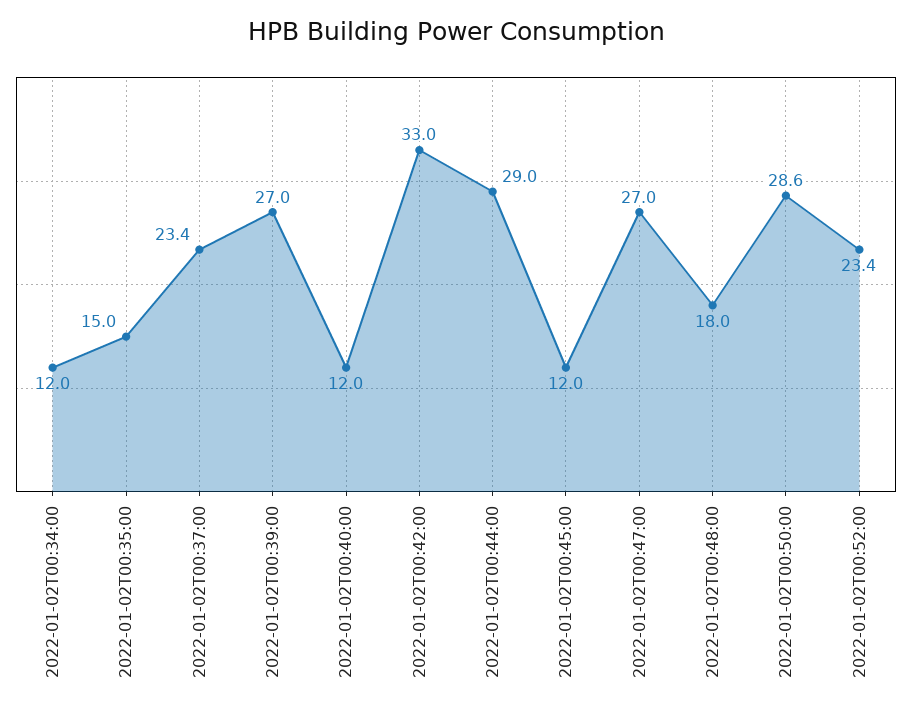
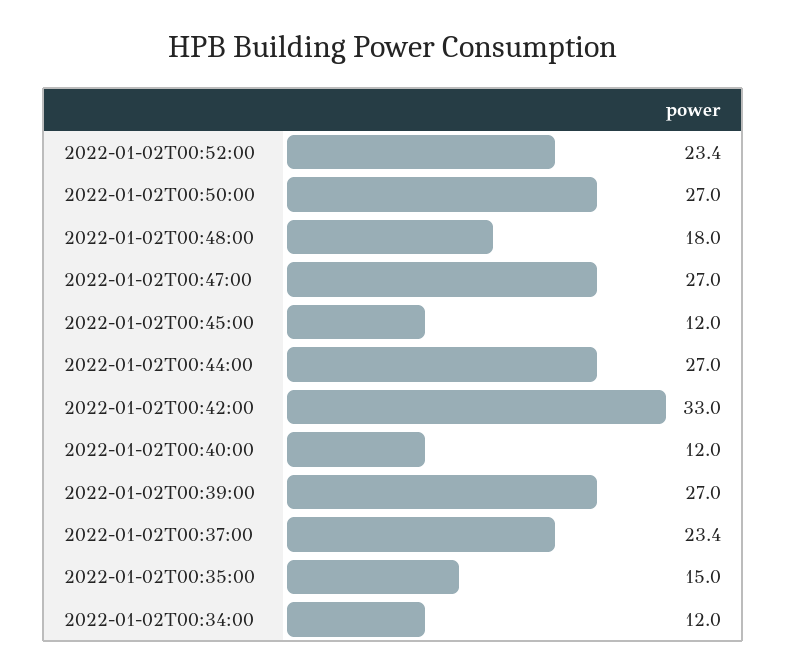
  {
    "2022-01-02T00:34:00": 12,
    "2022-01-02T00:35:00": 15,
    "2022-01-02T00:37:00": 23.4,
    "2022-01-02T00:39:00": 27,
    "2022-01-02T00:40:00": 12,
    "2022-01-02T00:42:00": 33,
-   "2022-01-02T00:44:00": 29,
+   "2022-01-02T00:44:00": 27,
    "2022-01-02T00:45:00": 12,
    "2022-01-02T00:47:00": 27,
    "2022-01-02T00:48:00": 18,
-   "2022-01-02T00:50:00": 28.6,
+   "2022-01-02T00:50:00": 27,
    "2022-01-02T00:52:00": 23.4
  }

